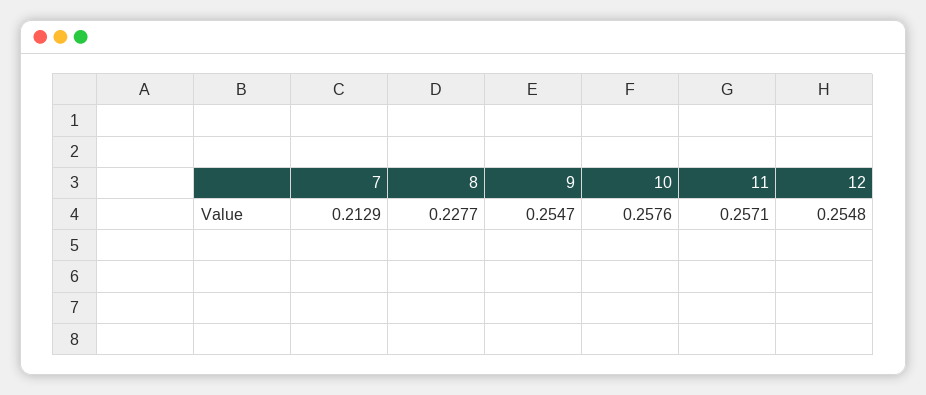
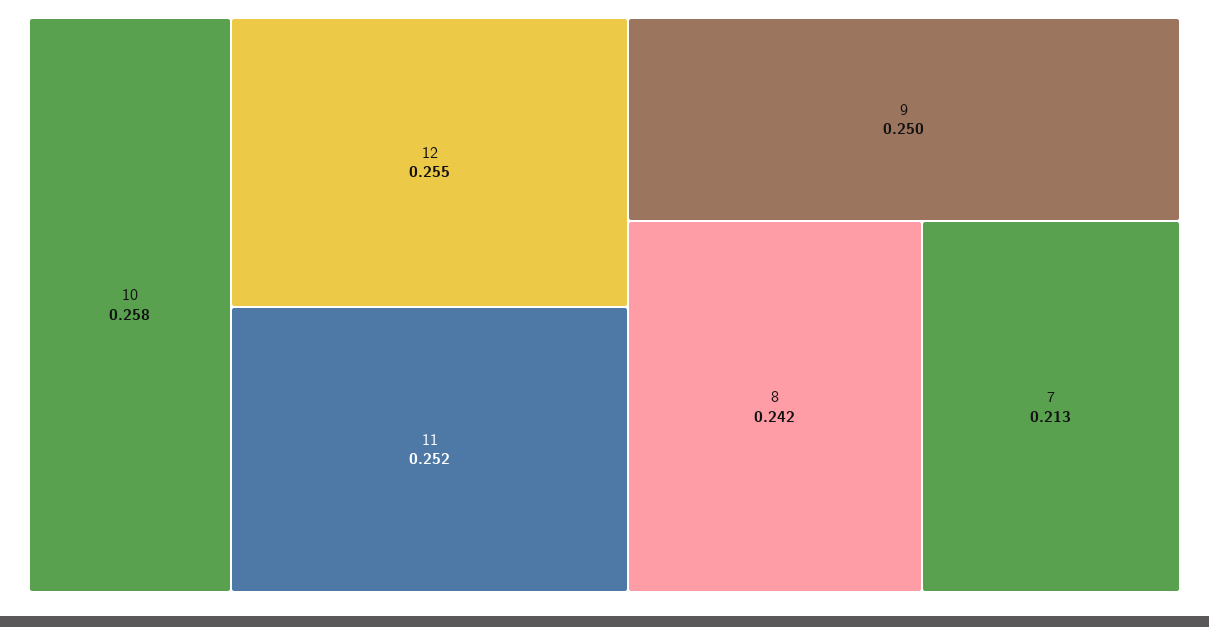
  {
    "7": 0.2129,
-   "8": 0.2277,
+   "8": 0.242,
-   "9": 0.2547,
+   "9": 0.25,
    "10": 0.2576,
-   "11": 0.2571,
+   "11": 0.252,
    "12": 0.2548
  }

